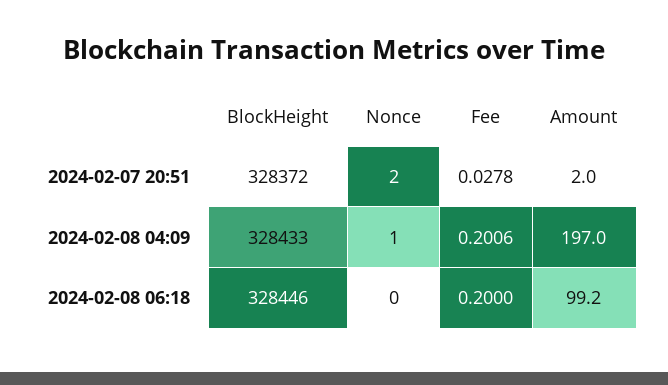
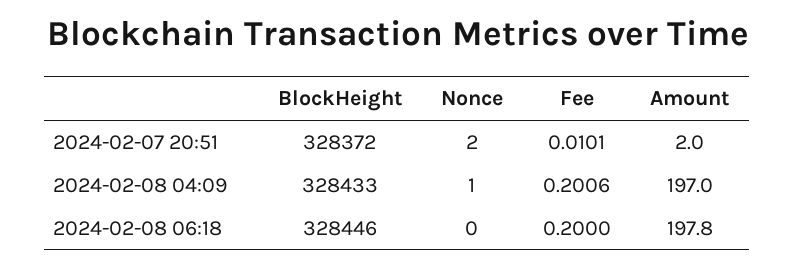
  {
    "BlockHeight": {
      "2024-02-07 20:51": 328372,
      "2024-02-08 04:09": 328433,
      "2024-02-08 06:18": 328446
    },
    "Nonce": {
      "2024-02-07 20:51": 2,
      "2024-02-08 04:09": 1,
      "2024-02-08 06:18": 0
    },
    "Fee": {
-     "2024-02-07 20:51": 0.0278,
+     "2024-02-07 20:51": 0.0101,
      "2024-02-08 04:09": 0.2006,
      "2024-02-08 06:18": 0.2
    },
    "Amount": {
      "2024-02-07 20:51": 2,
      "2024-02-08 04:09": 197,
-     "2024-02-08 06:18": 99.2
+     "2024-02-08 06:18": 197.8
    }
  }

